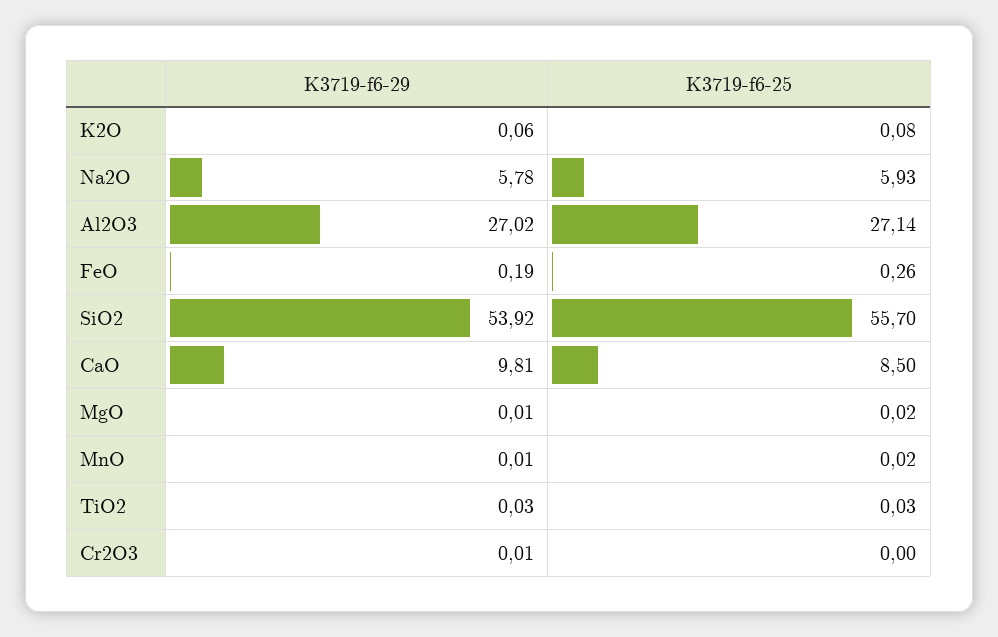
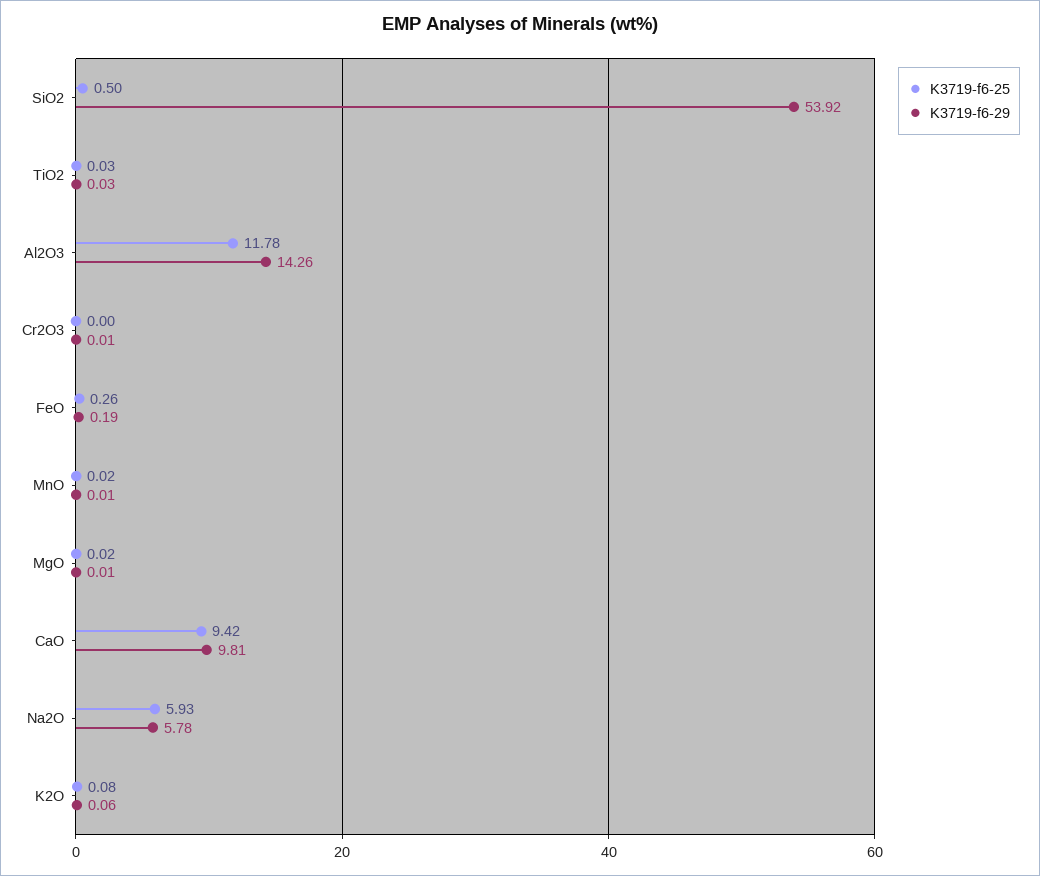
  {
    "K3719-f6-29": {
      "K2O": 0.06,
      "Na2O": 5.78,
-     "Al2O3": 27.02,
+     "Al2O3": 14.26,
      "FeO": 0.19,
      "SiO2": 53.92,
      "CaO": 9.81,
      "MgO": 0.01,
      "MnO": 0.01,
      "TiO2": 0.03,
      "Cr2O3": 0.01
    },
    "K3719-f6-25": {
      "K2O": 0.08,
      "Na2O": 5.93,
-     "Al2O3": 27.14,
+     "Al2O3": 11.78,
      "FeO": 0.26,
-     "SiO2": 55.7,
+     "SiO2": 0.5,
-     "CaO": 8.5,
+     "CaO": 9.42,
      "MgO": 0.02,
      "MnO": 0.02,
      "TiO2": 0.03,
      "Cr2O3": 0
    }
  }

